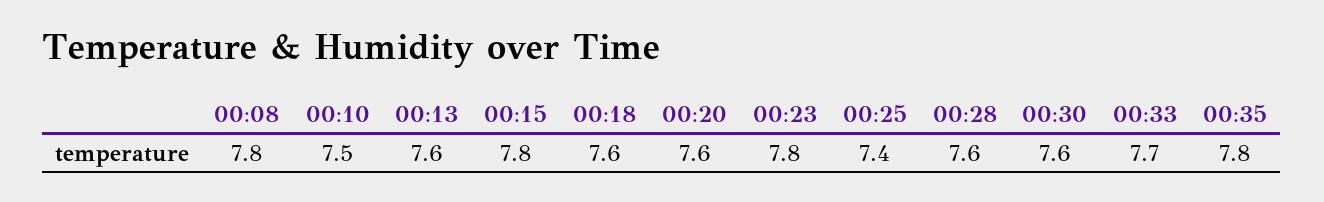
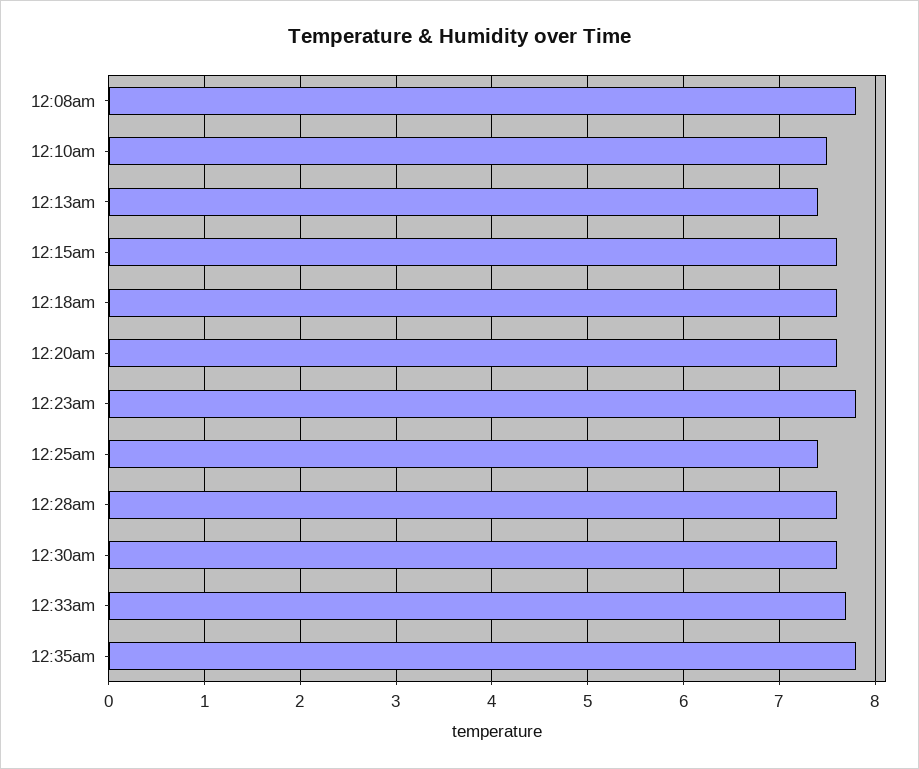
  {
    "00:08": 7.8,
    "00:10": 7.5,
-   "00:13": 7.6,
+   "00:13": 7.4,
-   "00:15": 7.8,
+   "00:15": 7.6,
    "00:18": 7.6,
    "00:20": 7.6,
    "00:23": 7.8,
    "00:25": 7.4,
    "00:28": 7.6,
    "00:30": 7.6,
    "00:33": 7.7,
    "00:35": 7.8
  }

